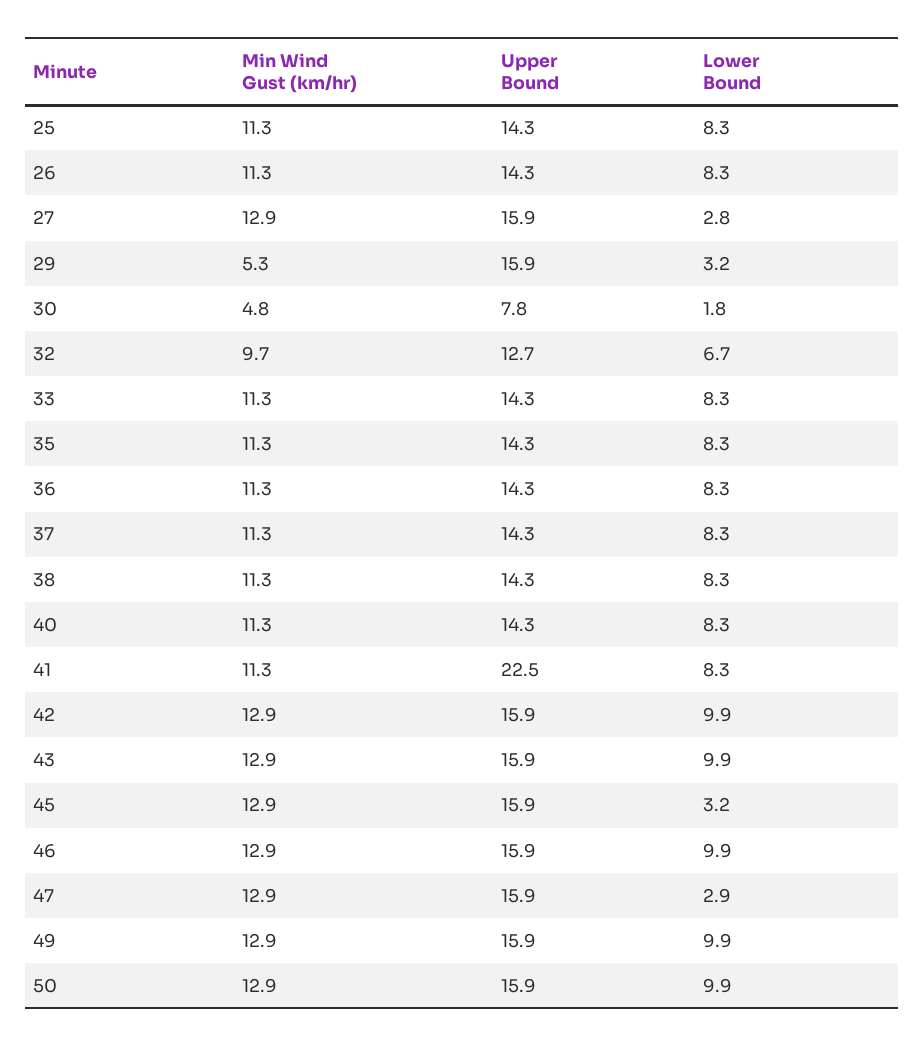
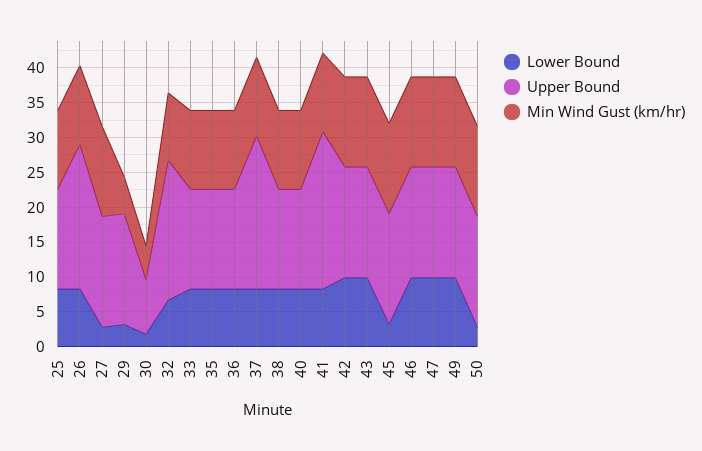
  {
    "Min Wind Gust (km/hr)": {
      "25": 11.3,
      "26": 11.3,
      "27": 12.9,
      "29": 5.3,
      "30": 4.8,
      "32": 9.7,
      "33": 11.3,
      "35": 11.3,
      "36": 11.3,
      "37": 11.3,
      "38": 11.3,
      "40": 11.3,
      "41": 11.3,
      "42": 12.9,
      "43": 12.9,
      "45": 12.9,
      "46": 12.9,
      "47": 12.9,
      "49": 12.9,
      "50": 12.9
    },
    "Upper Bound": {
      "25": 14.3,
-     "26": 14.3,
+     "26": 20,
      "27": 15.9,
      "29": 15.9,
      "30": 7.8,
-     "32": 12.7,
+     "32": 20,
      "33": 14.3,
      "35": 14.3,
      "36": 14.3,
-     "37": 14.3,
+     "37": 22.5,
      "38": 14.3,
      "40": 14.3,
      "41": 22.5,
      "42": 15.9,
      "43": 15.9,
      "45": 15.9,
      "46": 15.9,
      "47": 15.9,
      "49": 15.9,
      "50": 15.9
    },
    "Lower Bound": {
      "25": 8.3,
      "26": 8.3,
      "27": 2.8,
      "29": 3.2,
      "30": 1.8,
      "32": 6.7,
      "33": 8.3,
      "35": 8.3,
      "36": 8.3,
      "37": 8.3,
      "38": 8.3,
      "40": 8.3,
      "41": 8.3,
      "42": 9.9,
      "43": 9.9,
      "45": 3.2,
      "46": 9.9,
-     "47": 2.9,
+     "47": 10,
      "49": 9.9,
-     "50": 9.9
+     "50": 2.5
    }
  }

